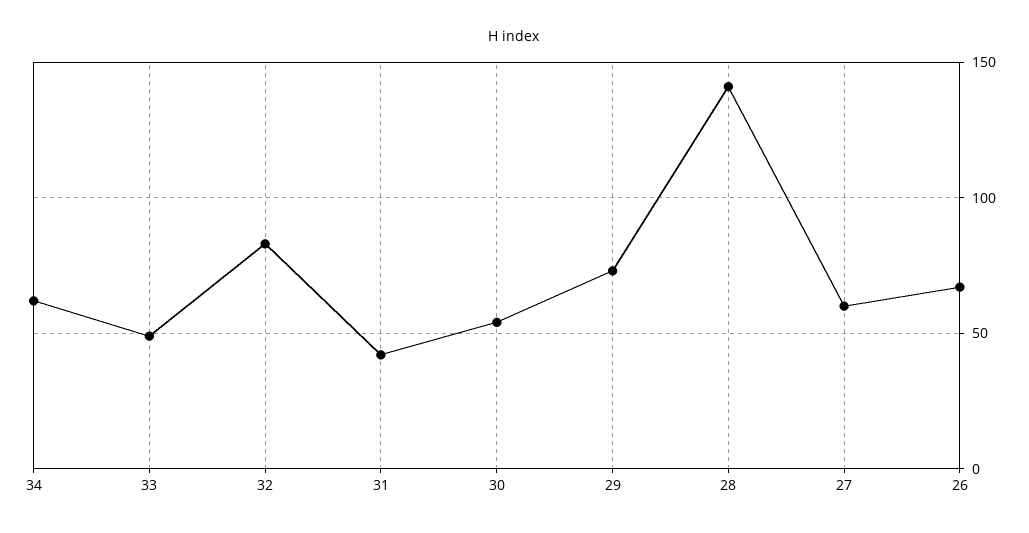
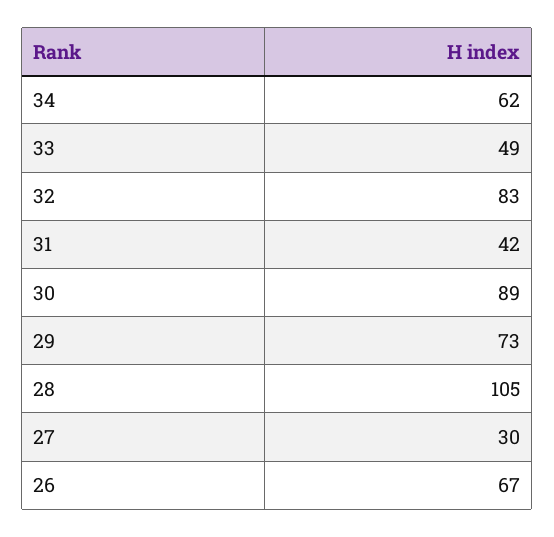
  {
    "34": 62,
    "33": 49,
    "32": 83,
    "31": 42,
-   "30": 55,
+   "30": 89,
    "29": 73,
-   "28": 140,
+   "28": 105,
-   "27": 60,
+   "27": 30,
    "26": 67
  }

